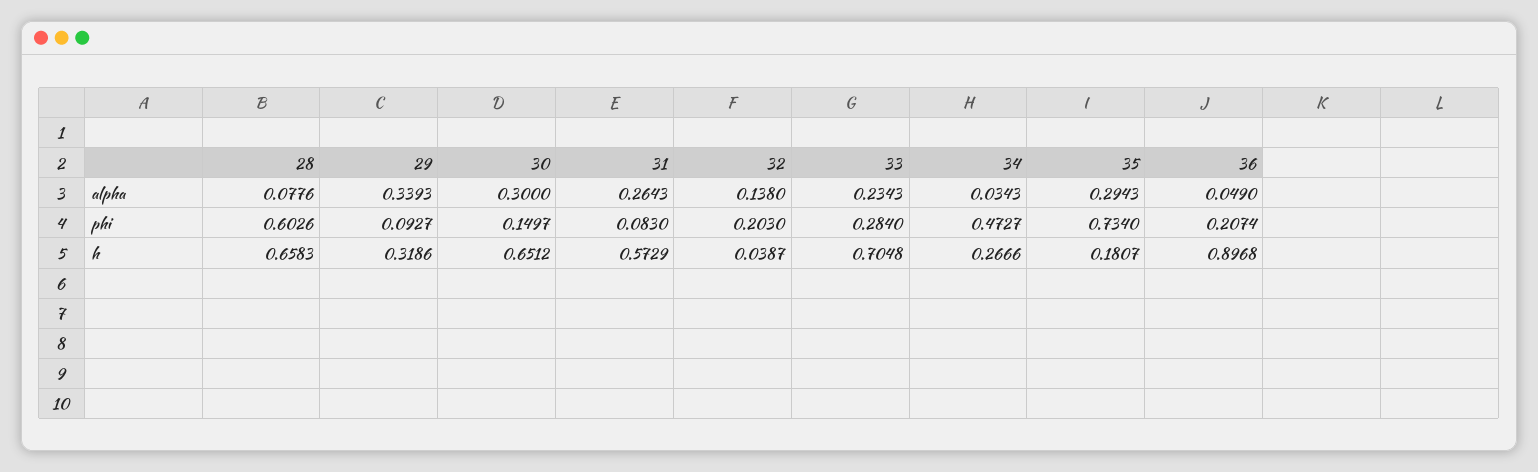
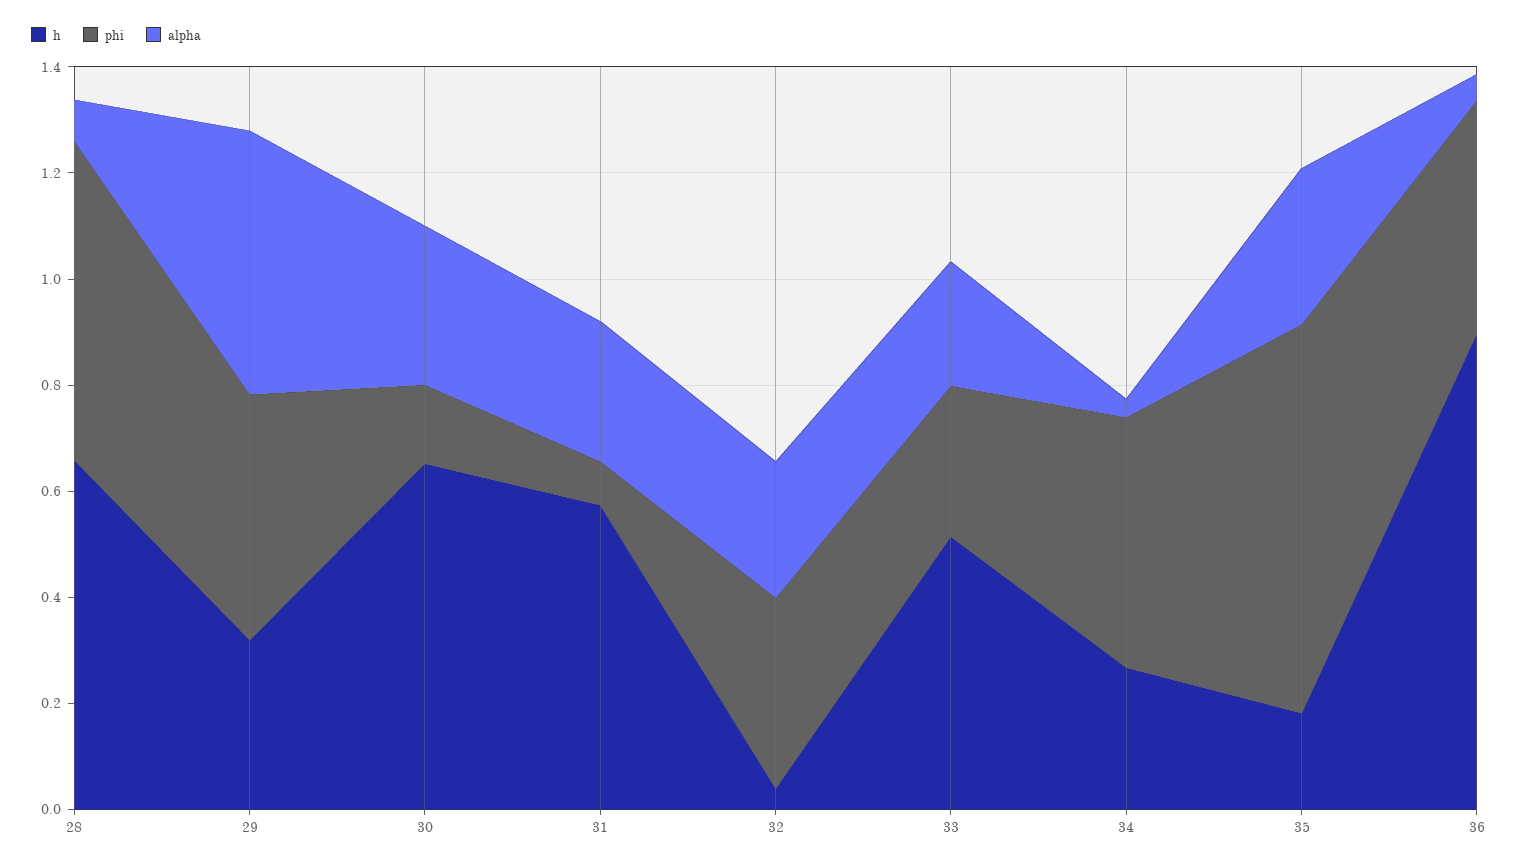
  {
    "alpha": {
      "28": 0.0776,
-     "29": 0.3393,
+     "29": 0.5,
      "30": 0.3,
      "31": 0.2643,
-     "32": 0.138,
+     "32": 0.25,
      "33": 0.2343,
      "34": 0.0343,
      "35": 0.2943,
      "36": 0.049
    },
    "phi": {
      "28": 0.6026,
-     "29": 0.0927,
+     "29": 0.45,
      "30": 0.1497,
      "31": 0.083,
-     "32": 0.203,
+     "32": 0.35,
      "33": 0.284,
      "34": 0.4727,
      "35": 0.734,
-     "36": 0.2074
+     "36": 0.45
    },
    "h": {
      "28": 0.6583,
      "29": 0.3186,
      "30": 0.6512,
      "31": 0.5729,
      "32": 0.0387,
-     "33": 0.7048,
+     "33": 0.5,
      "34": 0.2666,
      "35": 0.1807,
      "36": 0.8968
    }
  }

